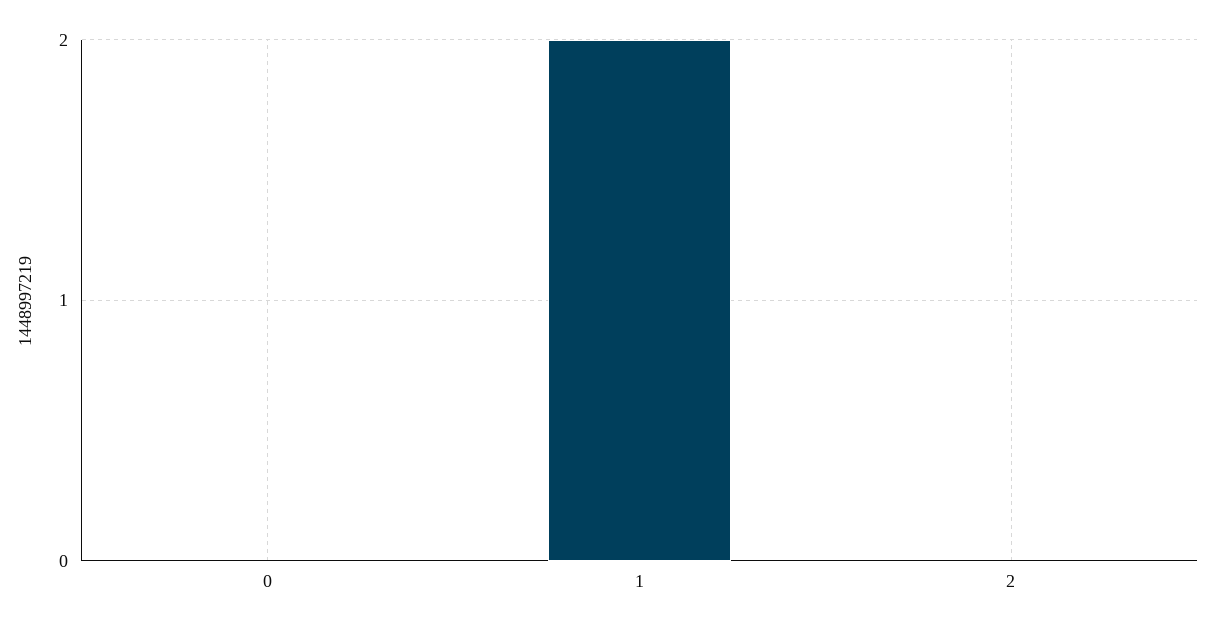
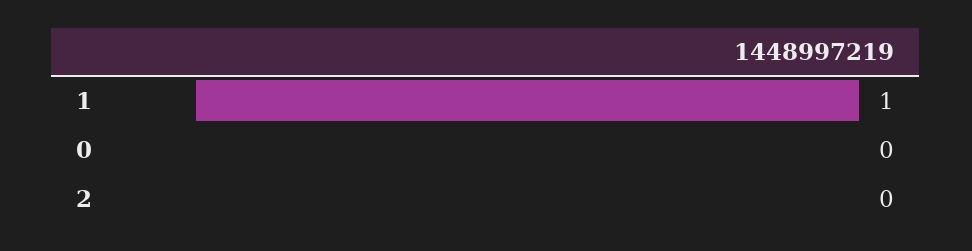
  {
    "0": 0,
-   "1": 2,
+   "1": 1,
    "2": 0
  }

